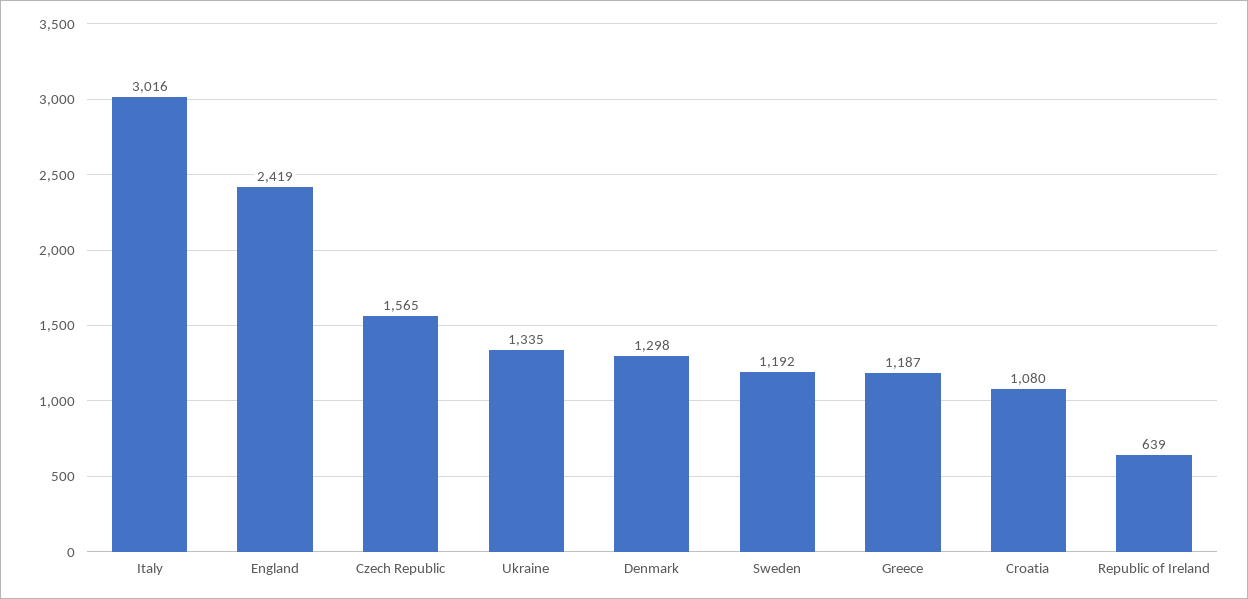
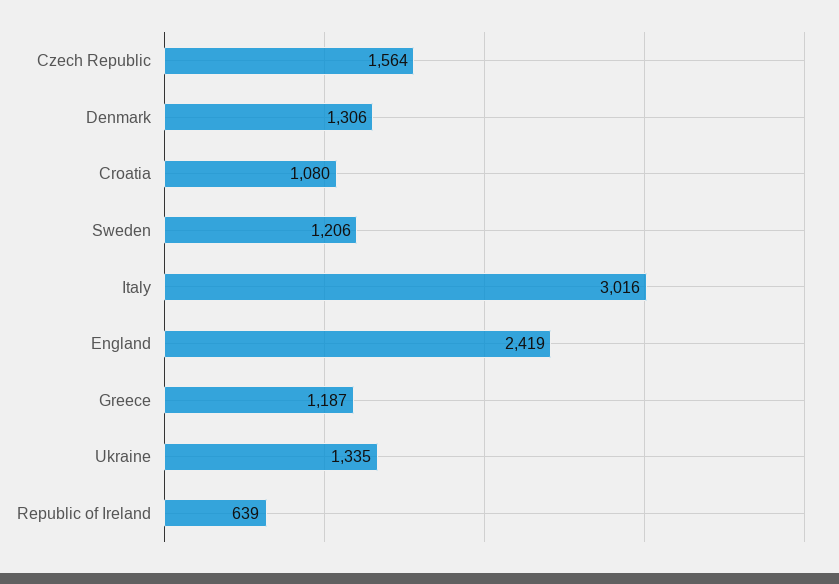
  {
    "Italy": 3016,
    "England": 2419,
-   "Czech Republic": 1565,
+   "Czech Republic": 1564,
    "Ukraine": 1335,
-   "Denmark": 1298,
+   "Denmark": 1306,
-   "Sweden": 1192,
+   "Sweden": 1206,
    "Greece": 1187,
    "Croatia": 1080,
    "Republic of Ireland": 639
  }

